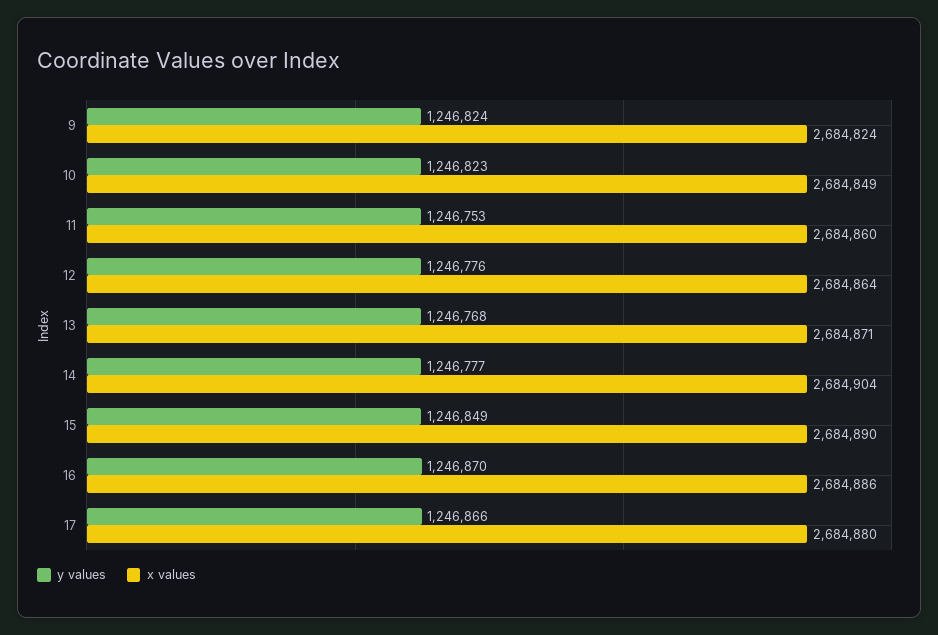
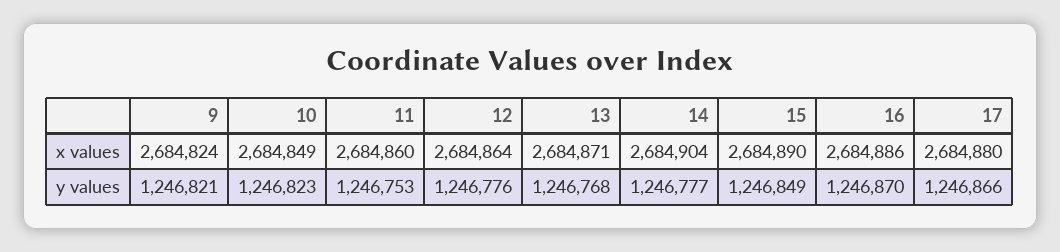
  {
    "y values": {
-     "9": 1246824,
+     "9": 1246821,
      "10": 1246823,
      "11": 1246753,
      "12": 1246776,
      "13": 1246768,
      "14": 1246777,
      "15": 1246849,
      "16": 1246870,
      "17": 1246866
    },
    "x values": {
      "9": 2684824,
      "10": 2684849,
      "11": 2684860,
      "12": 2684864,
      "13": 2684871,
      "14": 2684904,
      "15": 2684890,
      "16": 2684886,
      "17": 2684880
    }
  }

